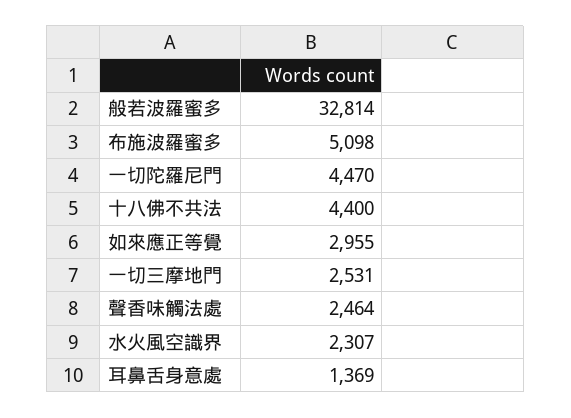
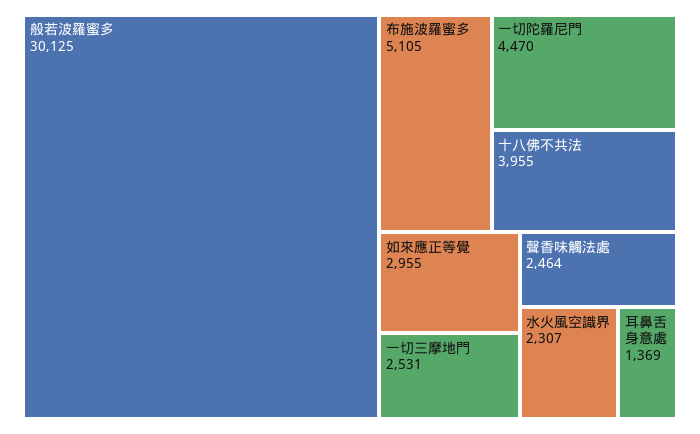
  {
-   "般若波羅蜜多": 32814,
+   "般若波羅蜜多": 30125,
-   "布施波羅蜜多": 5098,
+   "布施波羅蜜多": 5105,
    "一切陀羅尼門": 4470,
-   "十八佛不共法": 4400,
+   "十八佛不共法": 3955,
    "如來應正等覺": 2955,
    "一切三摩地門": 2531,
    "聲香味觸法處": 2464,
    "水火風空識界": 2307,
    "耳鼻舌身意處": 1369
  }

